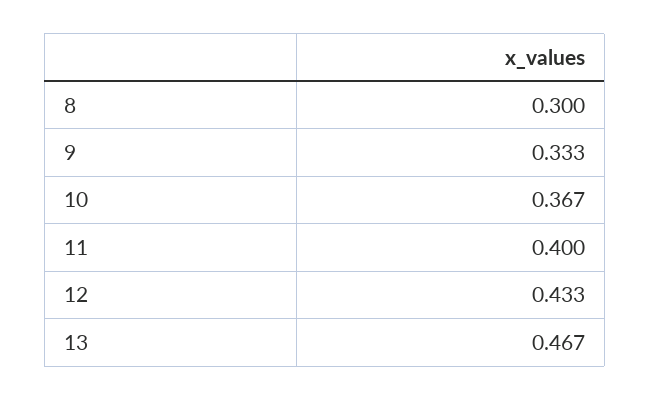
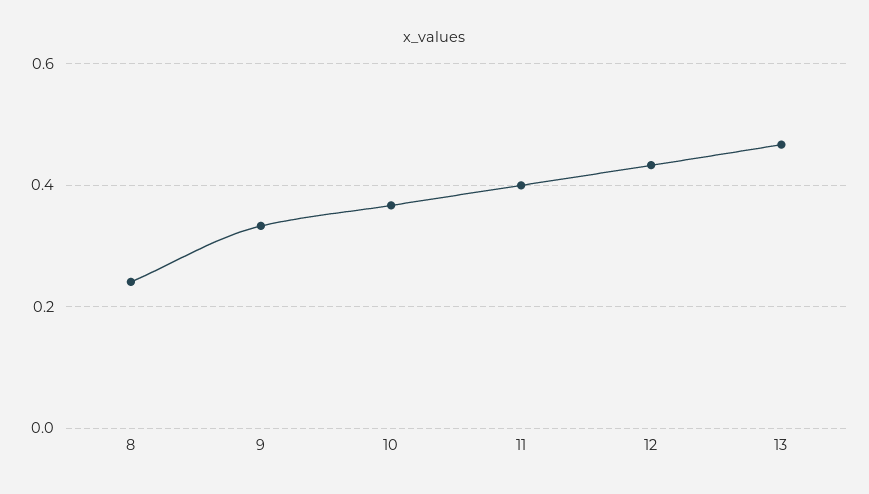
  {
-   "8": 0.3,
+   "8": 0.24,
    "9": 0.333,
    "10": 0.367,
    "11": 0.4,
    "12": 0.433,
    "13": 0.467
  }

